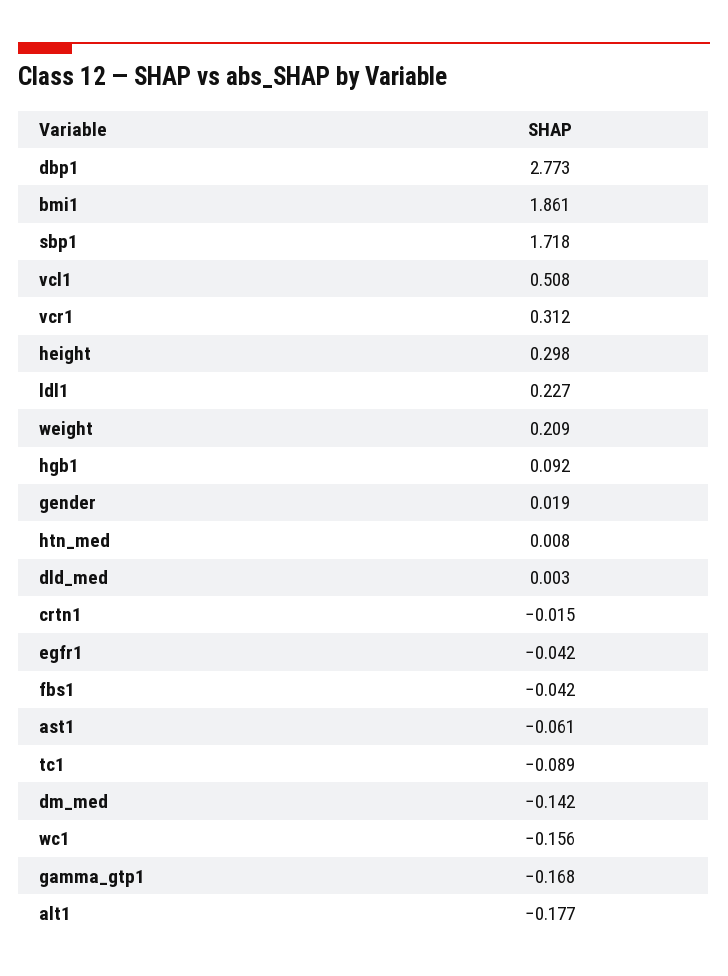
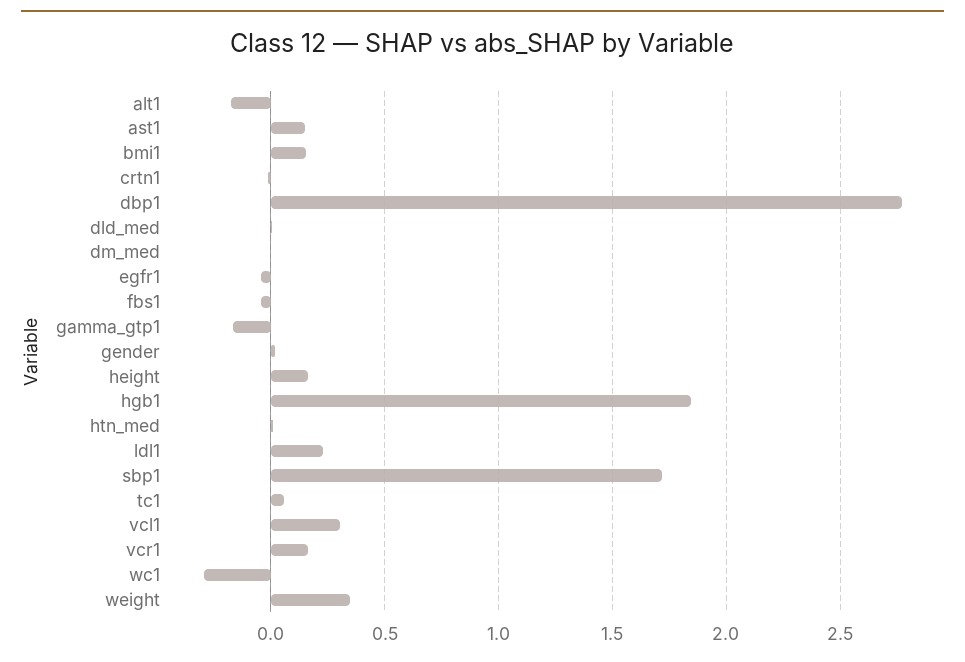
  {
    "dbp1": 2.773,
-   "bmi1": 1.861,
+   "bmi1": 0.15,
    "sbp1": 1.718,
-   "vcl1": 0.508,
+   "vcl1": 0.3,
-   "vcr1": 0.312,
+   "vcr1": 0.15,
-   "height": 0.298,
+   "height": 0.15,
    "ldl1": 0.227,
-   "weight": 0.209,
+   "weight": 0.35,
-   "hgb1": 0.092,
+   "hgb1": 1.85,
    "gender": 0.019,
    "htn_med": 0.008,
    "dld_med": 0.003,
    "crtn1": -0.015,
    "egfr1": -0.042,
    "fbs1": -0.042,
-   "ast1": -0.061,
+   "ast1": 0.15,
-   "tc1": -0.089,
+   "tc1": 0.05,
-   "dm_med": -0.142,
+   "dm_med": 0,
-   "wc1": -0.156,
+   "wc1": -0.3,
    "gamma_gtp1": -0.168,
    "alt1": -0.177
  }

